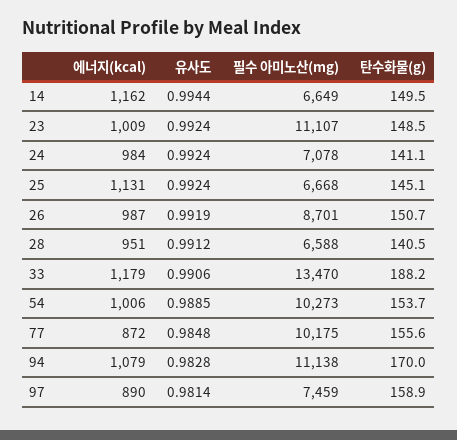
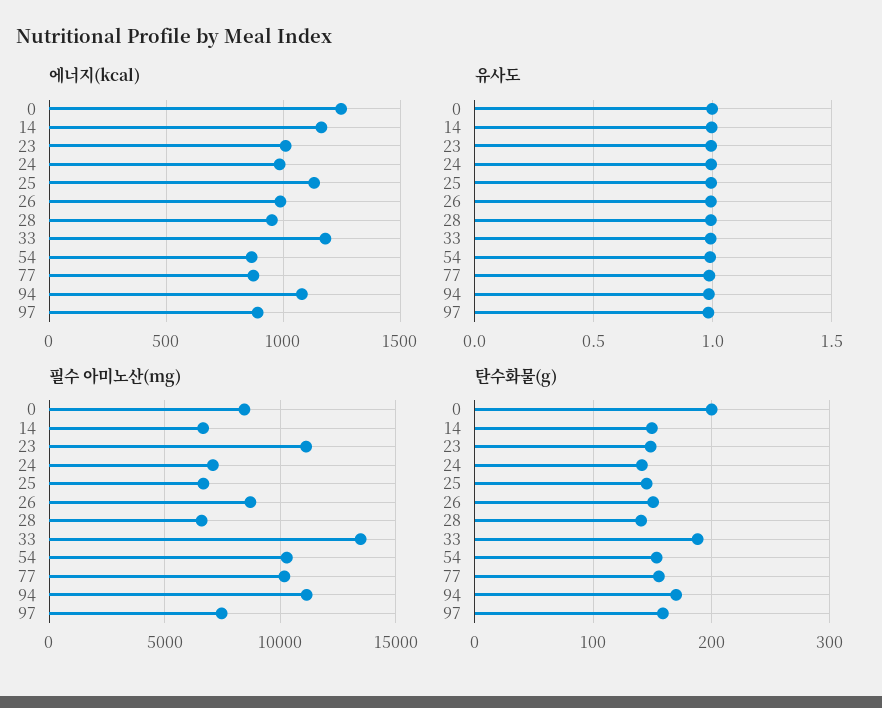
  {
    "에너지(kcal)": {
      "14": 1162,
      "23": 1009,
      "24": 984,
      "25": 1131,
      "26": 987,
      "28": 951,
      "33": 1179,
-     "54": 1006,
+     "54": 850,
      "77": 872,
      "94": 1079,
-     "97": 890
+     "97": 890,
+     "0": 1250
    },
    "유사도": {
      "14": 0.9944,
      "23": 0.9924,
      "24": 0.9924,
      "25": 0.9924,
      "26": 0.9919,
      "28": 0.9912,
      "33": 0.9906,
      "54": 0.9885,
      "77": 0.9848,
      "94": 0.9828,
-     "97": 0.9814
+     "97": 0.9814,
+     "0": 1
    },
    "필수 아미노산(mg)": {
      "14": 6649,
      "23": 11107,
      "24": 7078,
      "25": 6668,
      "26": 8701,
      "28": 6588,
      "33": 13470,
      "54": 10273,
      "77": 10175,
      "94": 11138,
-     "97": 7459
+     "97": 7459,
+     "0": 8500
    },
    "탄수화물(g)": {
      "14": 149.5,
      "23": 148.5,
      "24": 141.1,
      "25": 145.1,
      "26": 150.7,
      "28": 140.5,
      "33": 188.2,
      "54": 153.7,
      "77": 155.6,
      "94": 170,
-     "97": 158.9
+     "97": 158.9,
+     "0": 200
    }
  }

